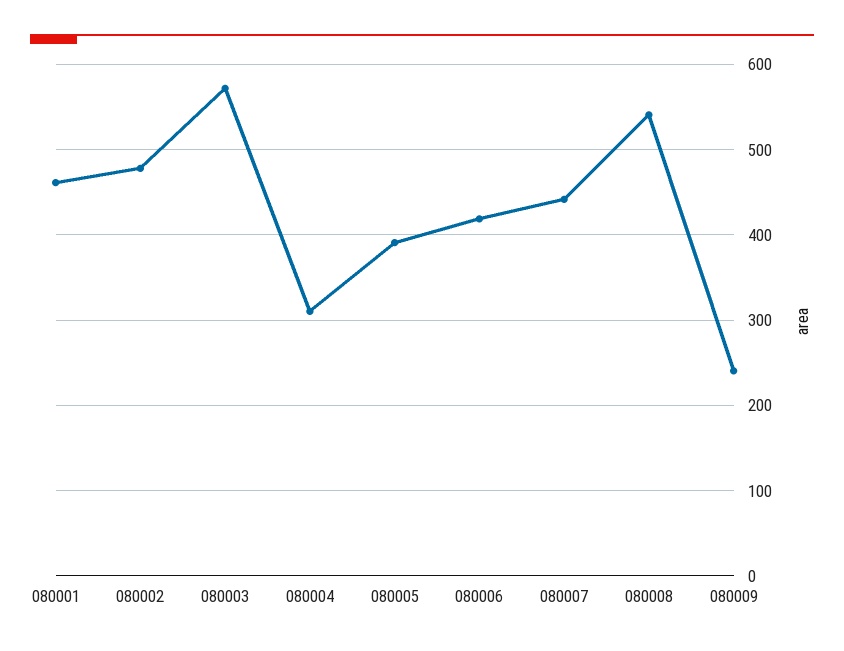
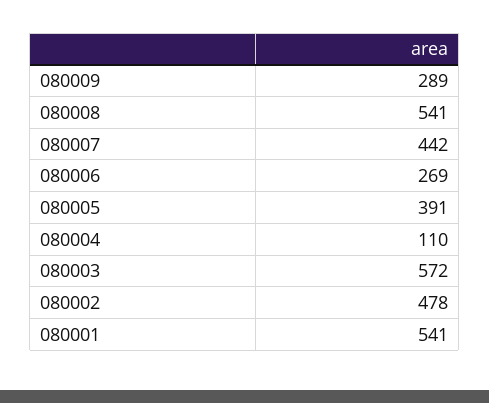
  {
-   "080001": 460,
+   "080001": 541,
    "080002": 478,
    "080003": 572,
-   "080004": 310,
+   "080004": 110,
    "080005": 391,
-   "080006": 420,
+   "080006": 269,
    "080007": 442,
    "080008": 541,
-   "080009": 240
+   "080009": 289
  }

